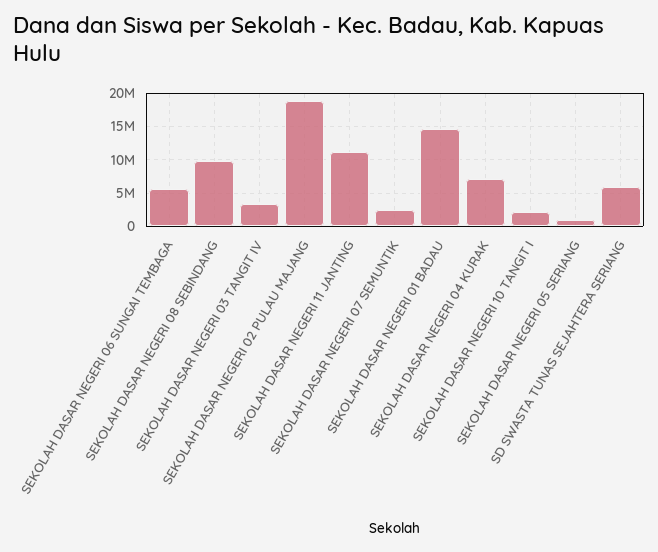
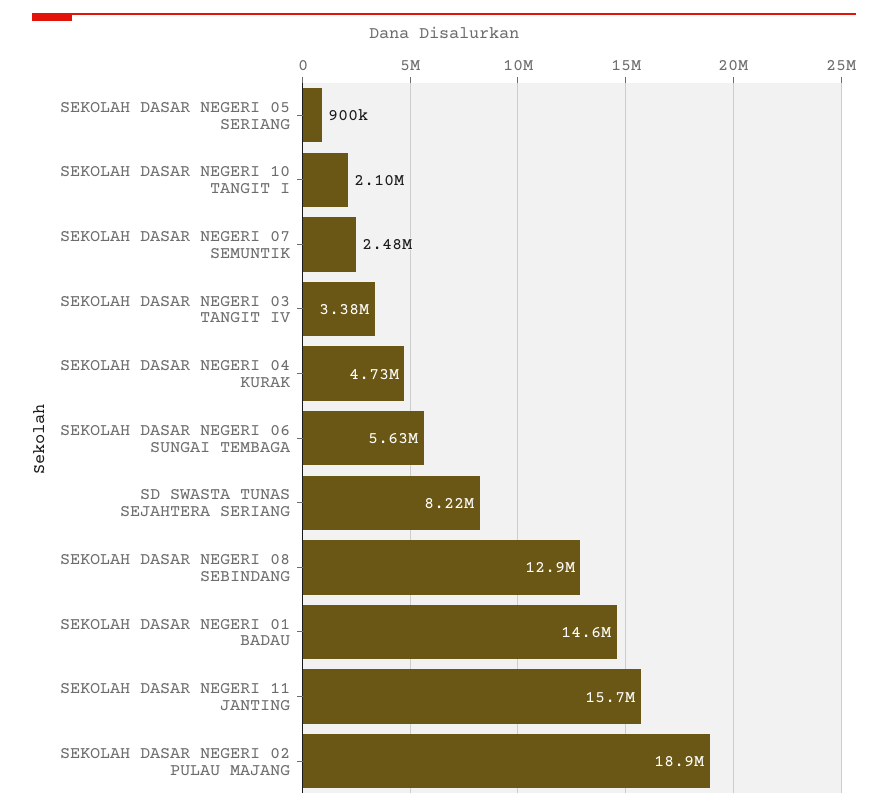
  {
    "SEKOLAH DASAR NEGERI 06 SUNGAI TEMBAGA": 5630000,
-   "SEKOLAH DASAR NEGERI 08 SEBINDANG": 10000000,
+   "SEKOLAH DASAR NEGERI 08 SEBINDANG": 12900000,
    "SEKOLAH DASAR NEGERI 03 TANGIT IV": 3380000,
    "SEKOLAH DASAR NEGERI 02 PULAU MAJANG": 18900000,
-   "SEKOLAH DASAR NEGERI 11 JANTING": 11000000,
+   "SEKOLAH DASAR NEGERI 11 JANTING": 15700000,
    "SEKOLAH DASAR NEGERI 07 SEMUNTIK": 2480000,
    "SEKOLAH DASAR NEGERI 01 BADAU": 14600000,
-   "SEKOLAH DASAR NEGERI 04 KURAK": 7000000,
+   "SEKOLAH DASAR NEGERI 04 KURAK": 4730000,
    "SEKOLAH DASAR NEGERI 10 TANGIT I": 2100000,
    "SEKOLAH DASAR NEGERI 05 SERIANG": 900000,
-   "SD SWASTA TUNAS SEJAHTERA SERIANG": 6000000
+   "SD SWASTA TUNAS SEJAHTERA SERIANG": 8220000
  }

